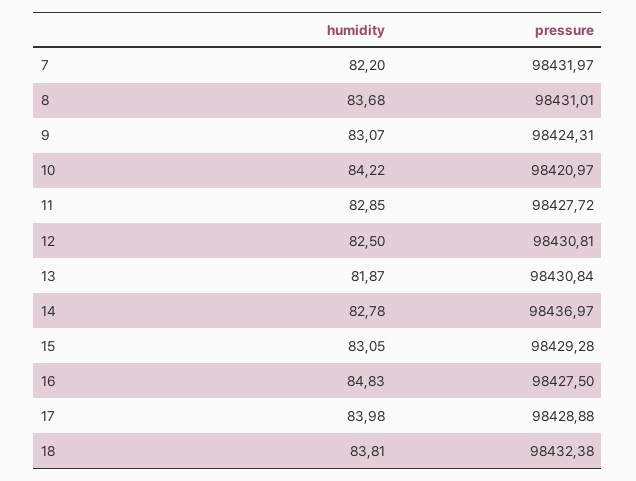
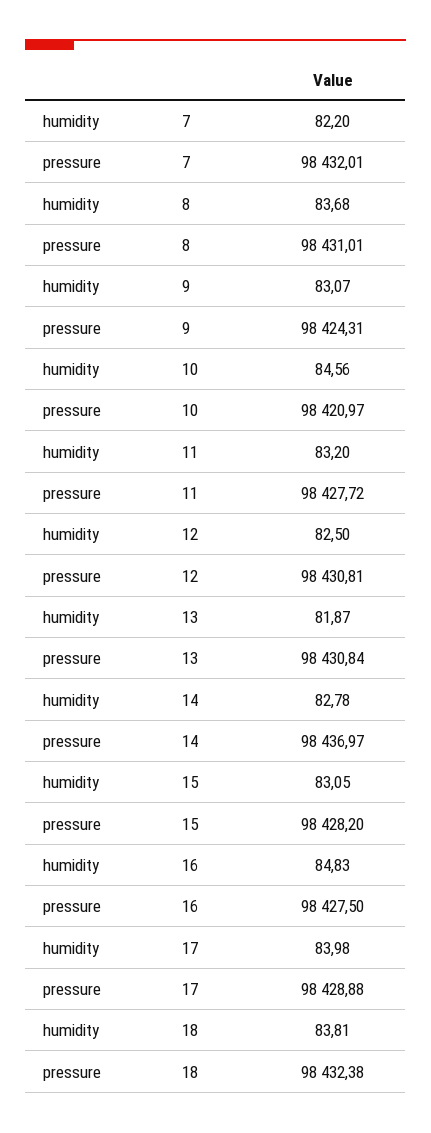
  {
    "humidity": {
      "7": 82.2,
      "8": 83.68,
      "9": 83.07,
-     "10": 84.22,
+     "10": 84.56,
-     "11": 82.85,
+     "11": 83.2,
      "12": 82.5,
      "13": 81.87,
      "14": 82.78,
      "15": 83.05,
      "16": 84.83,
      "17": 83.98,
      "18": 83.81
    },
    "pressure": {
-     "7": 98431.97,
+     "7": 98432.01,
      "8": 98431.01,
      "9": 98424.31,
      "10": 98420.97,
      "11": 98427.72,
      "12": 98430.81,
      "13": 98430.84,
      "14": 98436.97,
-     "15": 98429.28,
+     "15": 98428.2,
      "16": 98427.5,
      "17": 98428.88,
      "18": 98432.38
    }
  }

